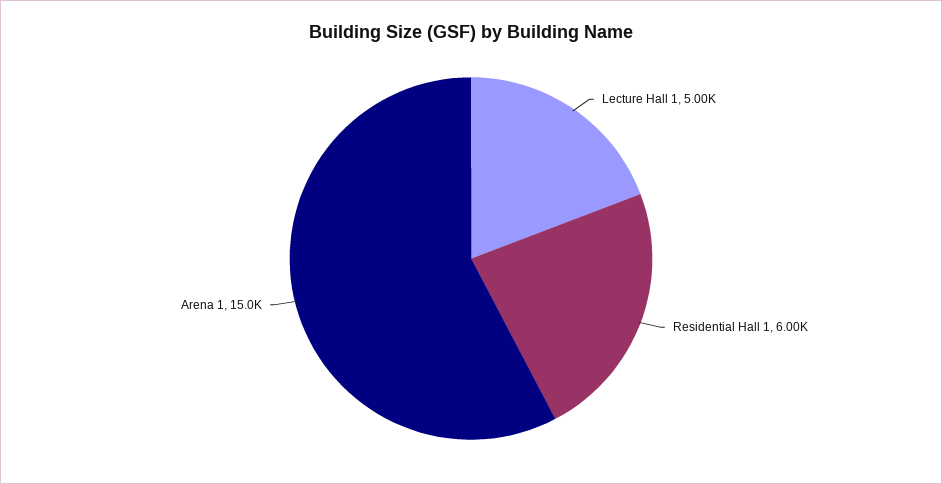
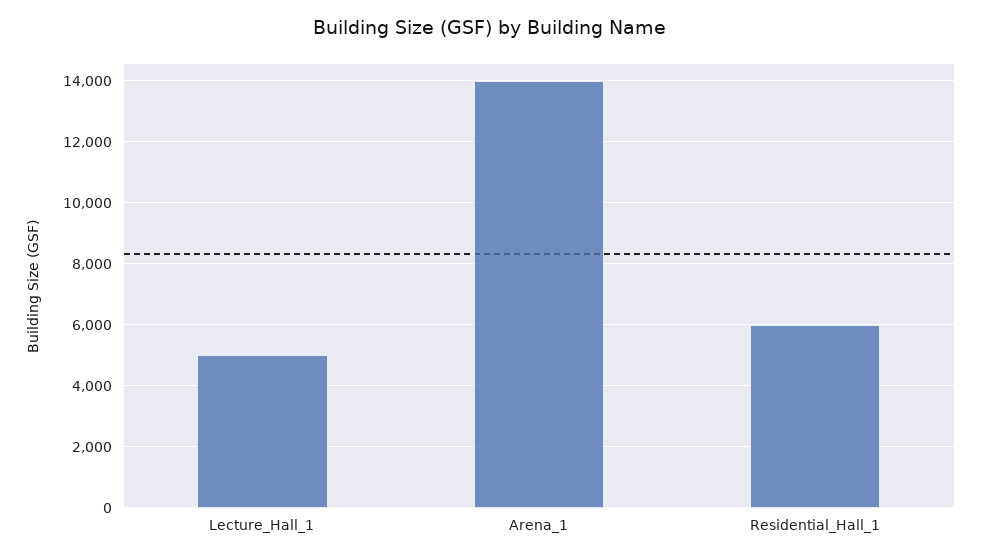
  {
    "Lecture Hall 1": 5000,
    "Residential Hall 1": 6000,
-   "Arena 1": 15000
+   "Arena 1": 14000
  }

